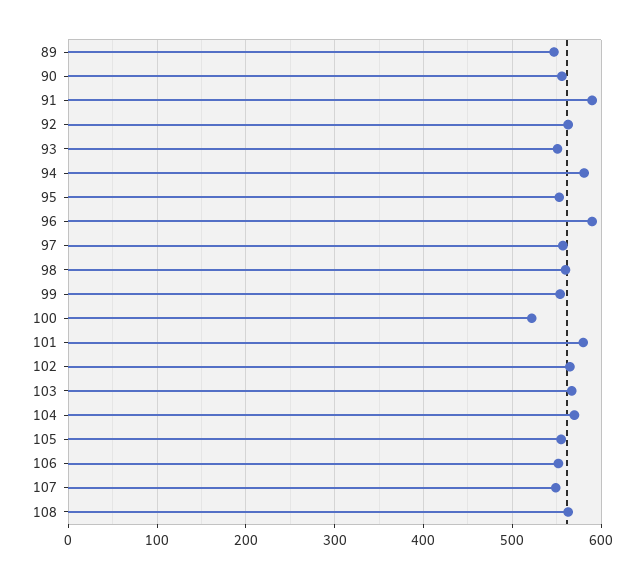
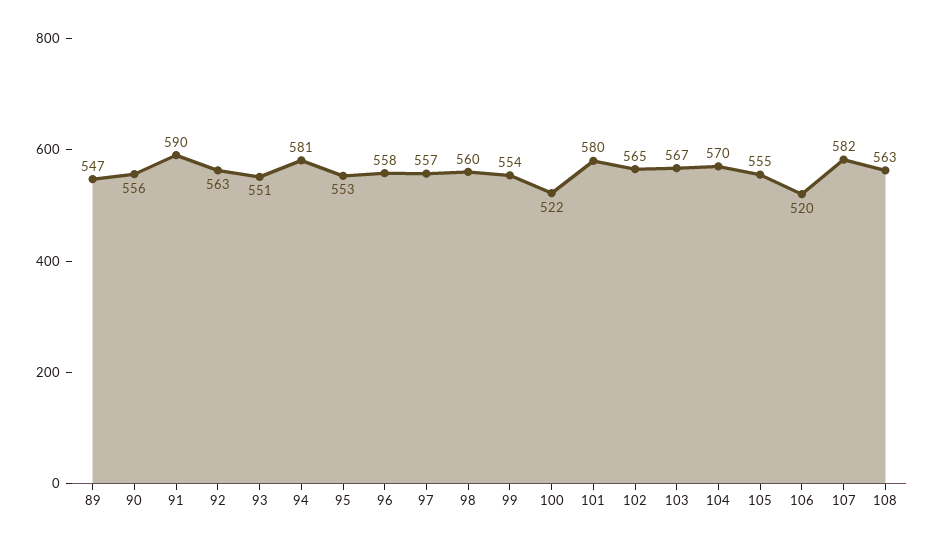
  {
    "89": 547,
    "90": 556,
    "91": 590,
    "92": 563,
    "93": 551,
    "94": 581,
    "95": 553,
-   "96": 590,
+   "96": 558,
    "97": 557,
    "98": 560,
    "99": 554,
    "100": 522,
    "101": 580,
    "102": 565,
    "103": 567,
    "104": 570,
    "105": 555,
-   "106": 550,
+   "106": 520,
-   "107": 550,
+   "107": 582,
    "108": 563
  }

